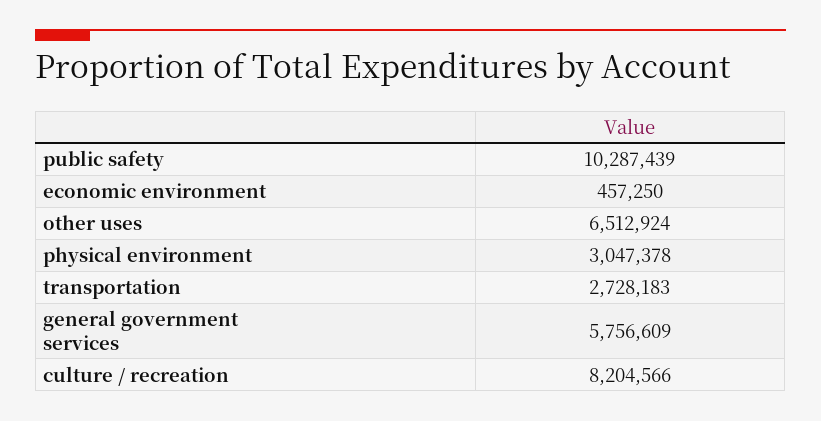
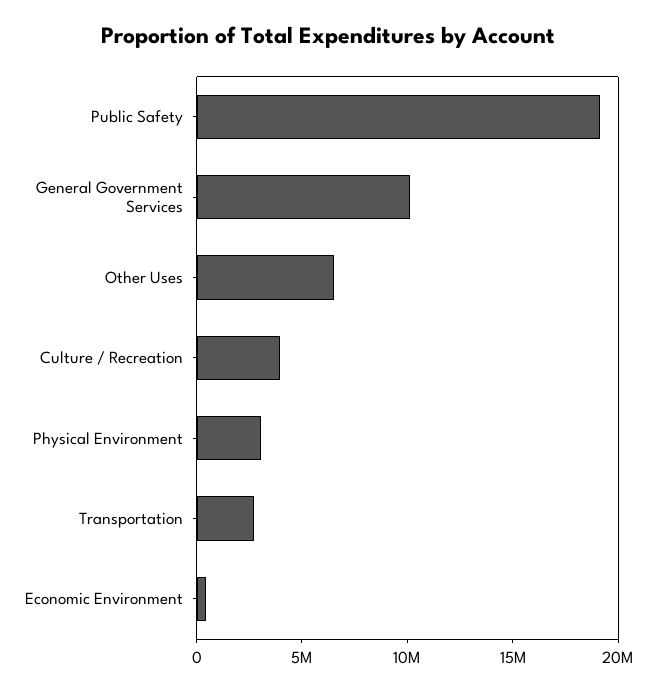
  {
-   "public safety": 10287439,
+   "public safety": 19000000,
    "economic environment": 457250,
    "other uses": 6512924,
    "physical environment": 3047378,
    "transportation": 2728183,
-   "general government services": 5756609,
+   "general government services": 10000000,
-   "culture / recreation": 8204566
+   "culture / recreation": 4000000
  }

